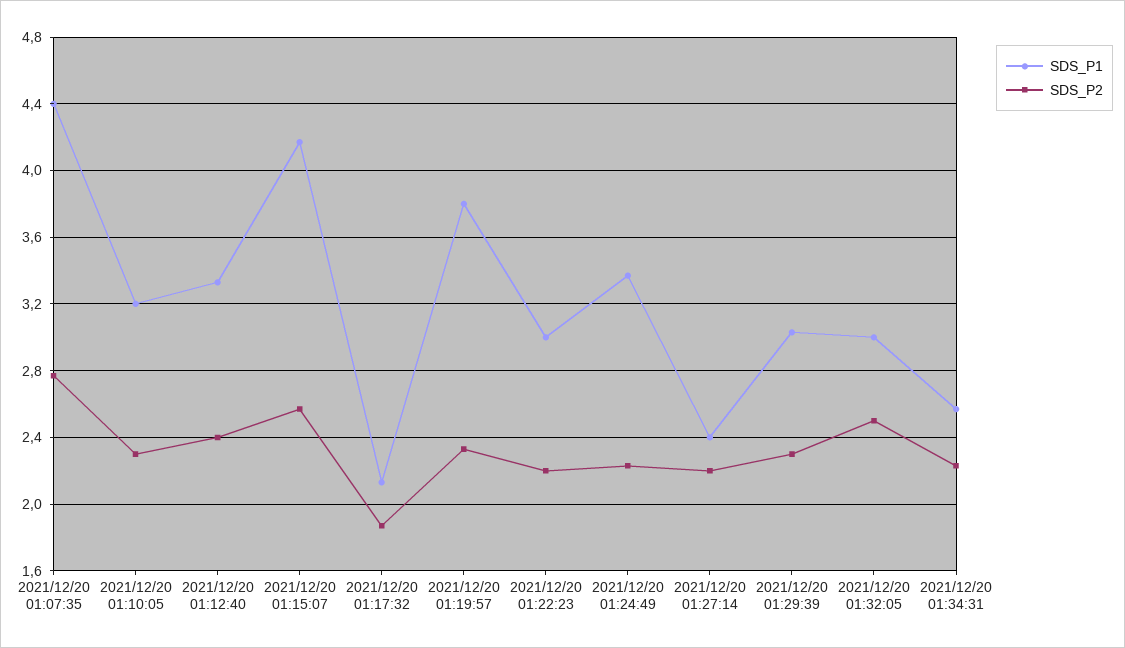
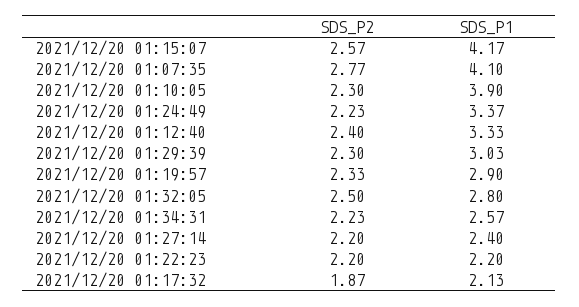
  {
    "SDS_P1": {
-     "2021/12/20 01:07:35": 4.4,
+     "2021/12/20 01:07:35": 4.1,
-     "2021/12/20 01:10:05": 3.2,
+     "2021/12/20 01:10:05": 3.9,
      "2021/12/20 01:12:40": 3.33,
      "2021/12/20 01:15:07": 4.17,
      "2021/12/20 01:17:32": 2.13,
-     "2021/12/20 01:19:57": 3.8,
+     "2021/12/20 01:19:57": 2.9,
-     "2021/12/20 01:22:23": 3,
+     "2021/12/20 01:22:23": 2.2,
      "2021/12/20 01:24:49": 3.37,
      "2021/12/20 01:27:14": 2.4,
      "2021/12/20 01:29:39": 3.03,
-     "2021/12/20 01:32:05": 3,
+     "2021/12/20 01:32:05": 2.8,
      "2021/12/20 01:34:31": 2.57
    },
    "SDS_P2": {
      "2021/12/20 01:07:35": 2.77,
      "2021/12/20 01:10:05": 2.3,
      "2021/12/20 01:12:40": 2.4,
      "2021/12/20 01:15:07": 2.57,
      "2021/12/20 01:17:32": 1.87,
      "2021/12/20 01:19:57": 2.33,
      "2021/12/20 01:22:23": 2.2,
      "2021/12/20 01:24:49": 2.23,
      "2021/12/20 01:27:14": 2.2,
      "2021/12/20 01:29:39": 2.3,
      "2021/12/20 01:32:05": 2.5,
      "2021/12/20 01:34:31": 2.23
    }
  }

